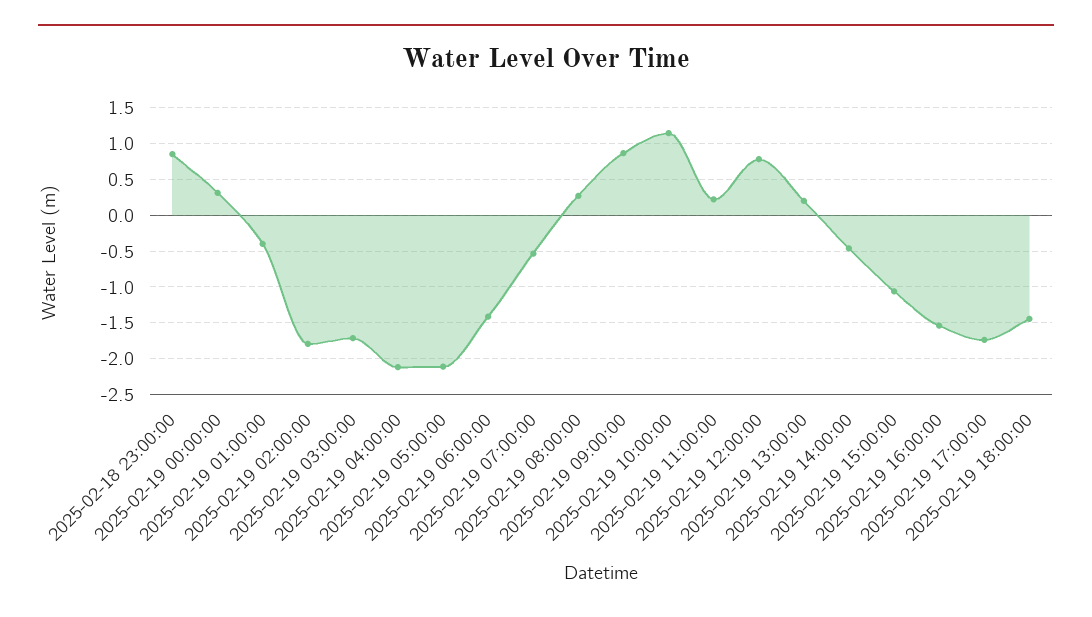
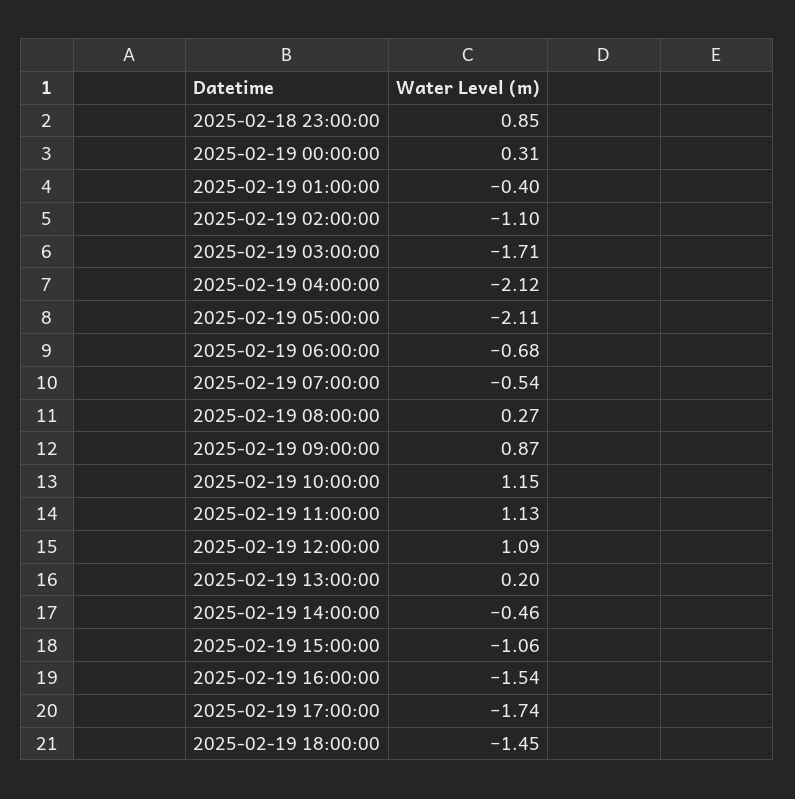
  {
    "2025-02-18 23:00:00": 0.85,
    "2025-02-19 00:00:00": 0.31,
    "2025-02-19 01:00:00": -0.4,
-   "2025-02-19 02:00:00": -1.8,
+   "2025-02-19 02:00:00": -1.1,
    "2025-02-19 03:00:00": -1.71,
    "2025-02-19 04:00:00": -2.12,
    "2025-02-19 05:00:00": -2.11,
-   "2025-02-19 06:00:00": -1.4,
+   "2025-02-19 06:00:00": -0.68,
    "2025-02-19 07:00:00": -0.54,
    "2025-02-19 08:00:00": 0.27,
    "2025-02-19 09:00:00": 0.87,
    "2025-02-19 10:00:00": 1.15,
-   "2025-02-19 11:00:00": 0.2,
+   "2025-02-19 11:00:00": 1.13,
-   "2025-02-19 12:00:00": 0.8,
+   "2025-02-19 12:00:00": 1.09,
    "2025-02-19 13:00:00": 0.2,
    "2025-02-19 14:00:00": -0.46,
    "2025-02-19 15:00:00": -1.06,
    "2025-02-19 16:00:00": -1.54,
    "2025-02-19 17:00:00": -1.74,
    "2025-02-19 18:00:00": -1.45
  }

